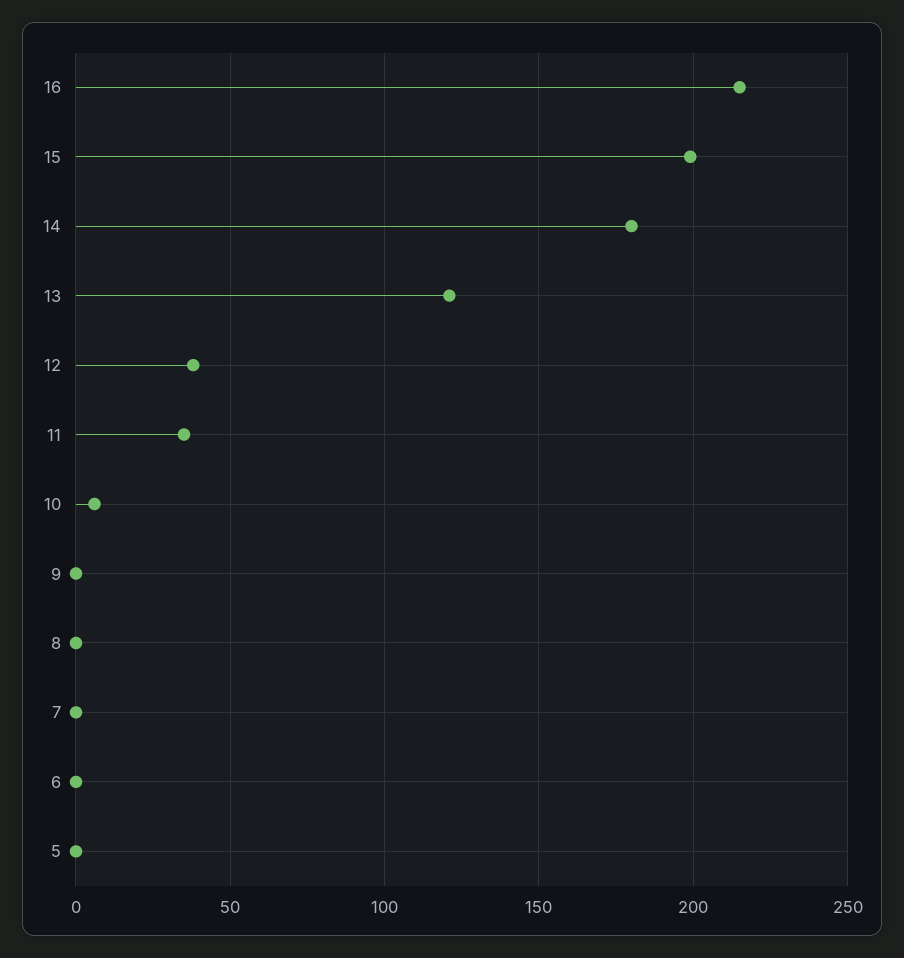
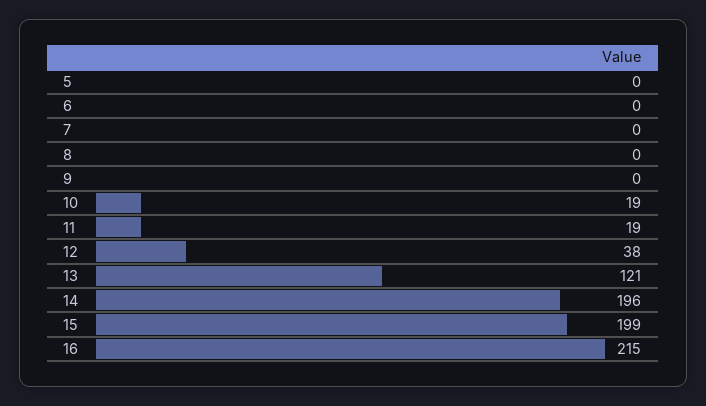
  {
    "16": 215,
    "15": 199,
-   "14": 180,
+   "14": 196,
    "13": 121,
    "12": 38,
-   "11": 35,
+   "11": 19,
-   "10": 5,
+   "10": 19,
    "9": 0,
    "8": 0,
    "7": 0,
    "6": 0,
    "5": 0
  }

